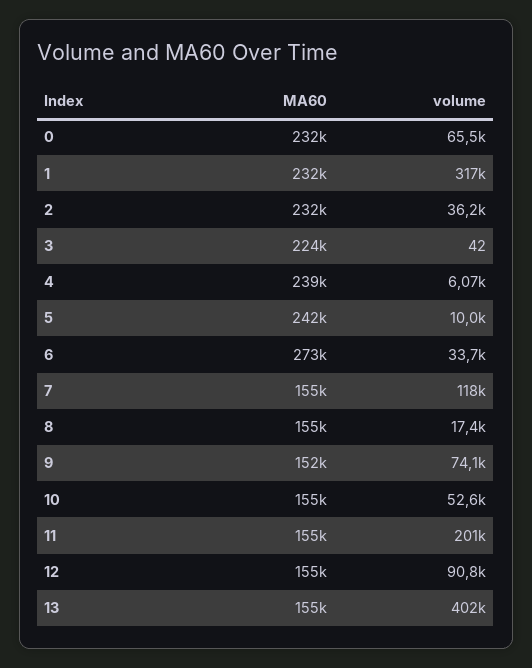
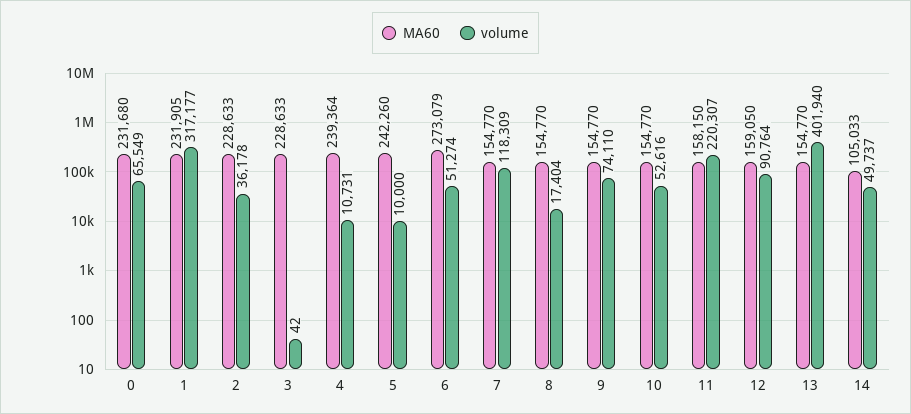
  {
    "MA60": {
      "0": 231680,
      "1": 231905,
-     "2": 232000,
+     "2": 228633,
-     "3": 224000,
+     "3": 228633,
      "4": 239364,
      "5": 242260,
      "6": 273079,
      "7": 154770,
      "8": 154770,
-     "9": 152000,
+     "9": 154770,
      "10": 154770,
-     "11": 155000,
+     "11": 158150,
-     "12": 155000,
+     "12": 159050,
-     "13": 154770
+     "13": 154770,
+     "14": 105033
    },
    "volume": {
      "0": 65549,
      "1": 317177,
      "2": 36178,
      "3": 42,
-     "4": 6070,
+     "4": 10731,
      "5": 10000,
-     "6": 33700,
+     "6": 51274,
      "7": 118309,
      "8": 17404,
      "9": 74110,
      "10": 52616,
-     "11": 201000,
+     "11": 220307,
      "12": 90764,
-     "13": 401940
+     "13": 401940,
+     "14": 49737
    }
  }

